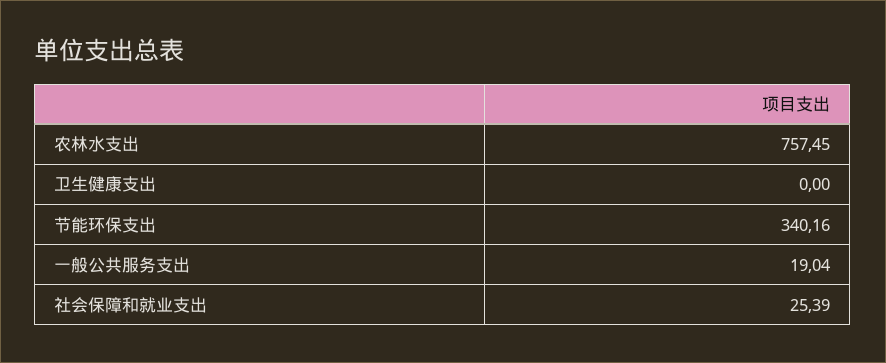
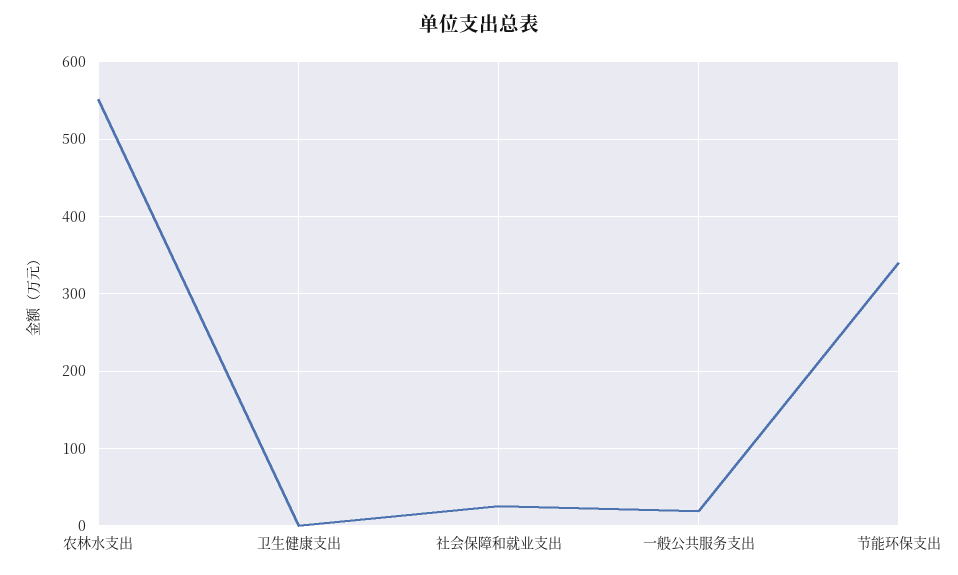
  {
-   "农林水支出": 757.45,
+   "农林水支出": 550,
    "卫生健康支出": 0,
    "节能环保支出": 340.16,
    "一般公共服务支出": 19.04,
    "社会保障和就业支出": 25.39
  }

